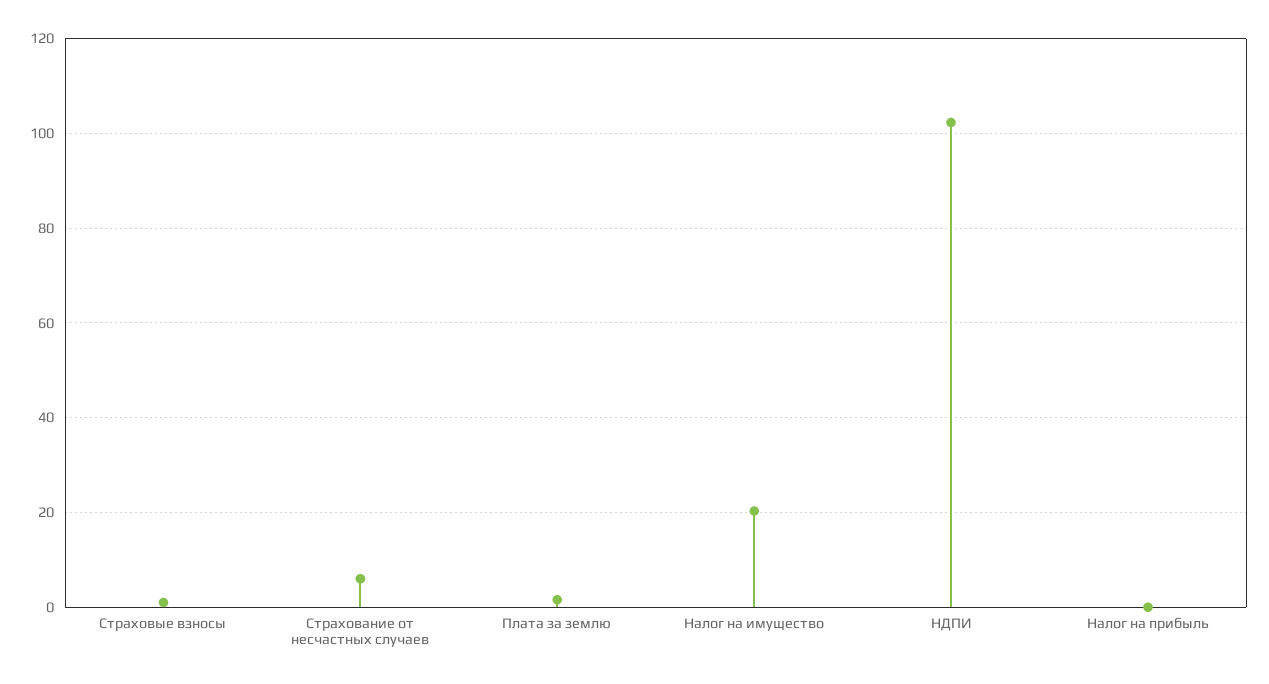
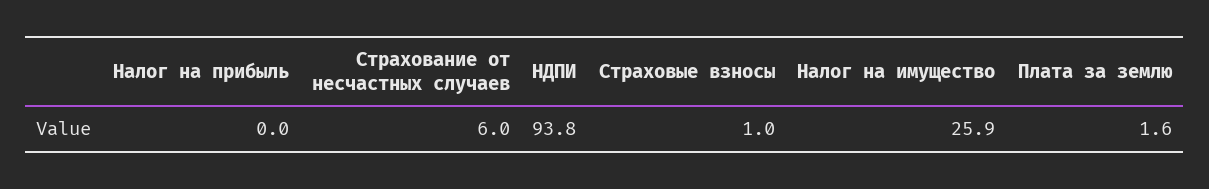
  {
    "Страховые взносы": 1,
    "Страхование от несчастных случаев": 6,
    "Плата за землю": 1.6,
-   "Налог на имущество": 20,
+   "Налог на имущество": 25.9,
-   "НДПИ": 102,
+   "НДПИ": 93.8,
    "Налог на прибыль": 0
  }

